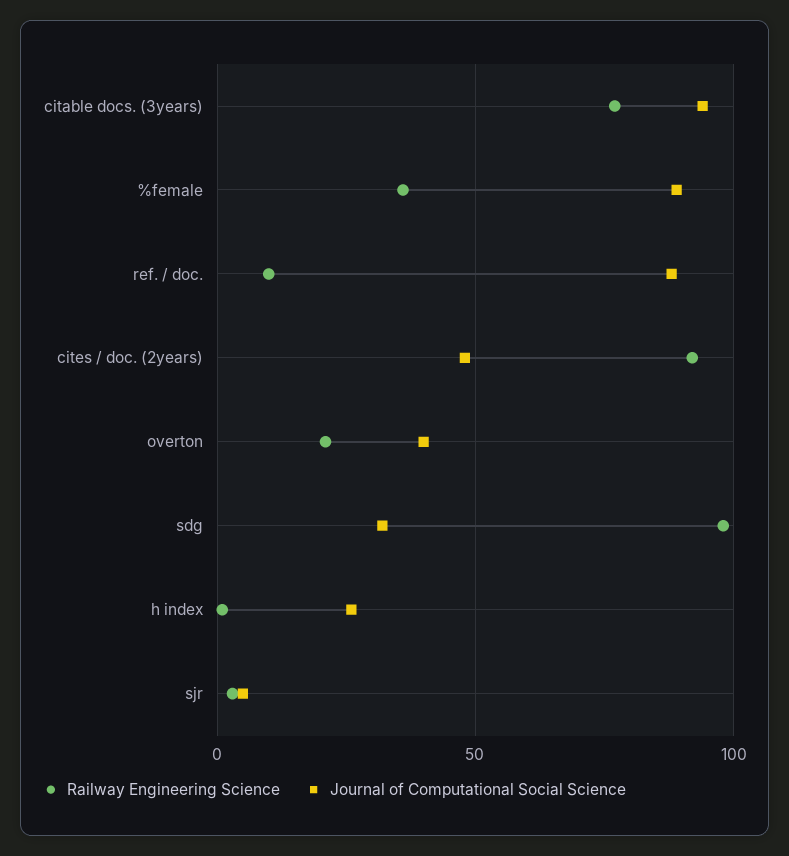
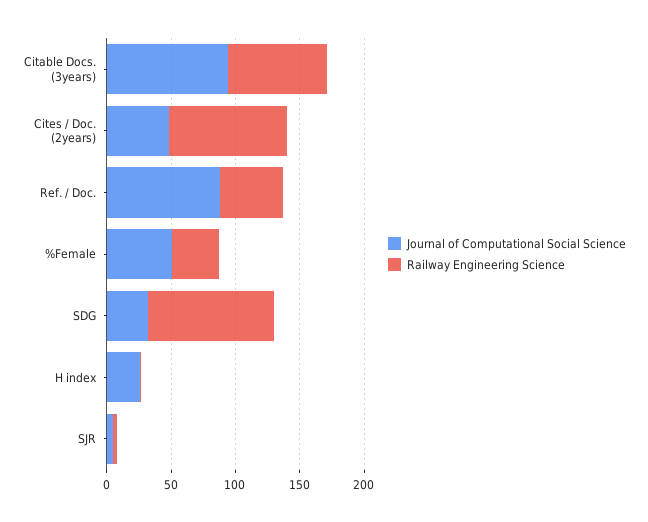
  {
    "Railway Engineering Science": {
      "citable docs. (3years)": 75,
      "%female": 35,
-     "ref. / doc.": 10,
+     "ref. / doc.": 50,
      "cites / doc. (2years)": 90,
-     "overton": 20,
      "sdg": 100,
      "h index": 0,
      "sjr": 5
    },
    "Journal of Computational Social Science": {
      "citable docs. (3years)": 95,
-     "%female": 90,
+     "%female": 50,
      "ref. / doc.": 90,
      "cites / doc. (2years)": 50,
-     "overton": 40,
      "sdg": 30,
      "h index": 25,
      "sjr": 5
    }
  }

